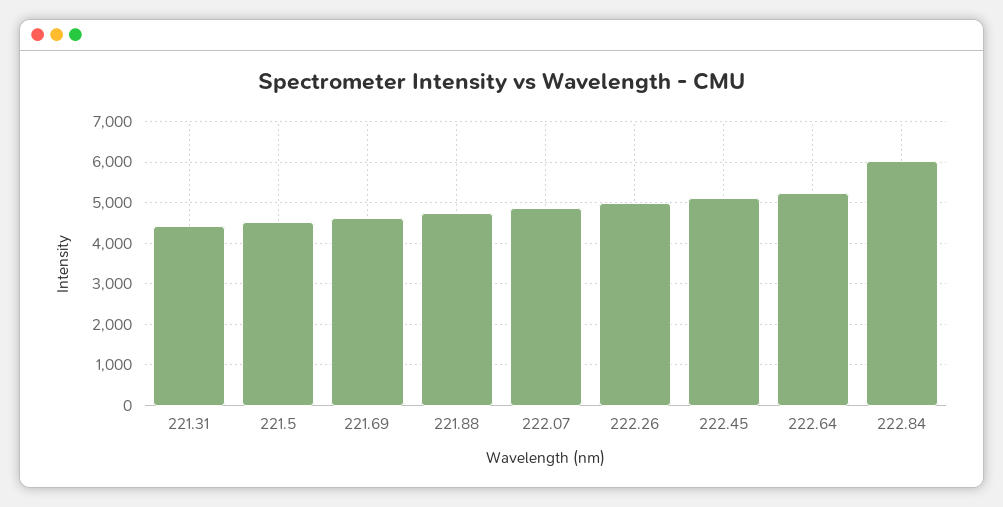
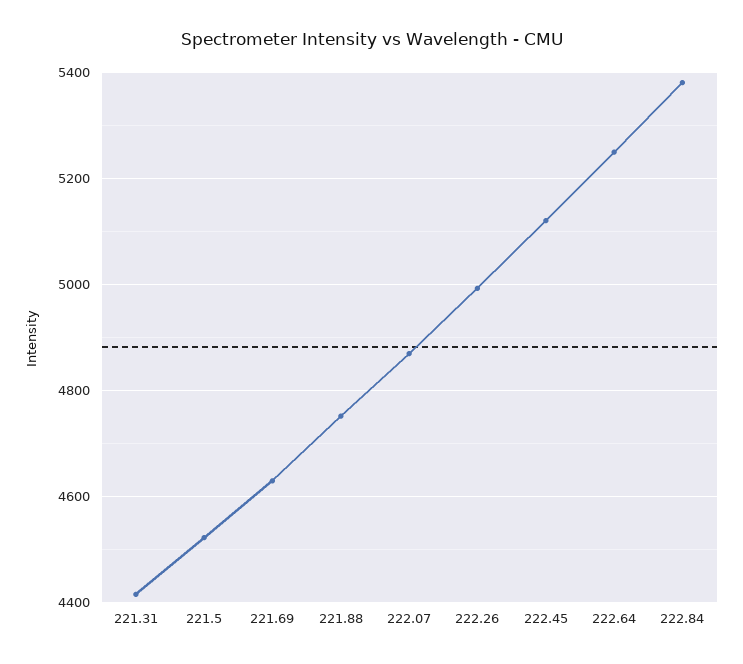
  {
    "221.31": 4420,
    "221.5": 4520,
    "221.69": 4620,
    "221.88": 4760,
    "222.07": 4860,
    "222.26": 5000,
    "222.45": 5120,
    "222.64": 5240,
-   "222.84": 6000
+   "222.84": 5380
  }

